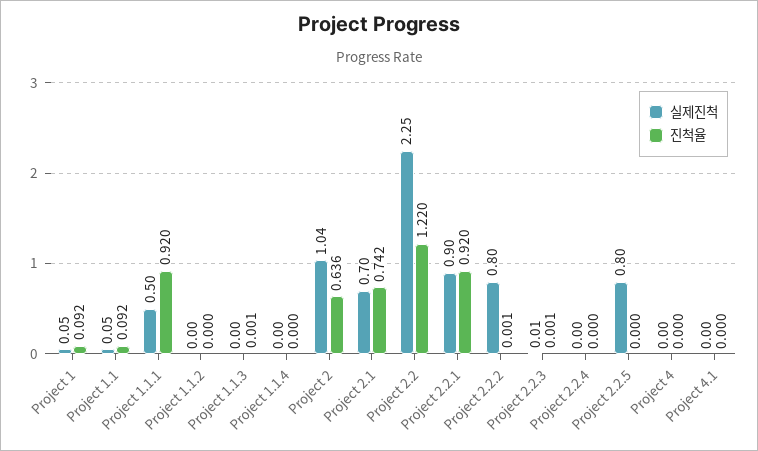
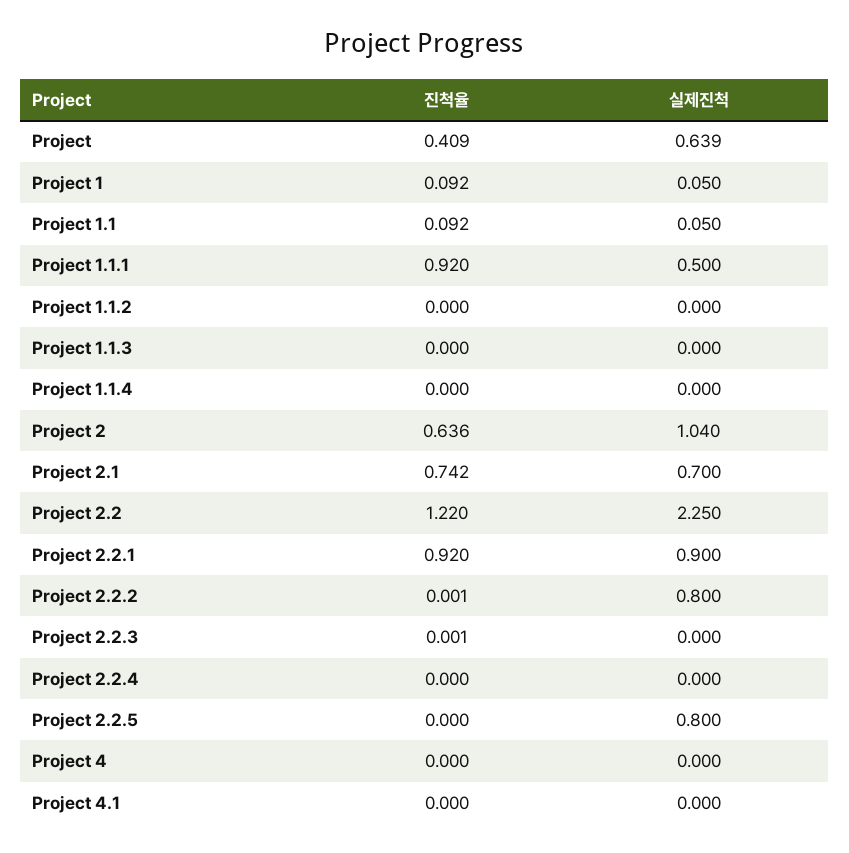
  {
    "실제진척": {
      "Project 1": 0.05,
      "Project 1.1": 0.05,
      "Project 1.1.1": 0.5,
      "Project 1.1.2": 0,
      "Project 1.1.3": 0,
      "Project 1.1.4": 0,
      "Project 2": 1.04,
      "Project 2.1": 0.7,
      "Project 2.2": 2.25,
      "Project 2.2.1": 0.9,
      "Project 2.2.2": 0.8,
-     "Project 2.2.3": 0.01,
+     "Project 2.2.3": 0,
      "Project 2.2.4": 0,
      "Project 2.2.5": 0.8,
      "Project 4": 0,
-     "Project 4.1": 0
+     "Project 4.1": 0,
+     "Project": 0.639
    },
    "진척율": {
      "Project 1": 0.092,
      "Project 1.1": 0.092,
      "Project 1.1.1": 0.92,
      "Project 1.1.2": 0,
-     "Project 1.1.3": 0.001,
+     "Project 1.1.3": 0,
      "Project 1.1.4": 0,
      "Project 2": 0.636,
      "Project 2.1": 0.742,
      "Project 2.2": 1.22,
      "Project 2.2.1": 0.92,
      "Project 2.2.2": 0.001,
      "Project 2.2.3": 0.001,
      "Project 2.2.4": 0,
      "Project 2.2.5": 0,
      "Project 4": 0,
-     "Project 4.1": 0
+     "Project 4.1": 0,
+     "Project": 0.409
    }
  }

